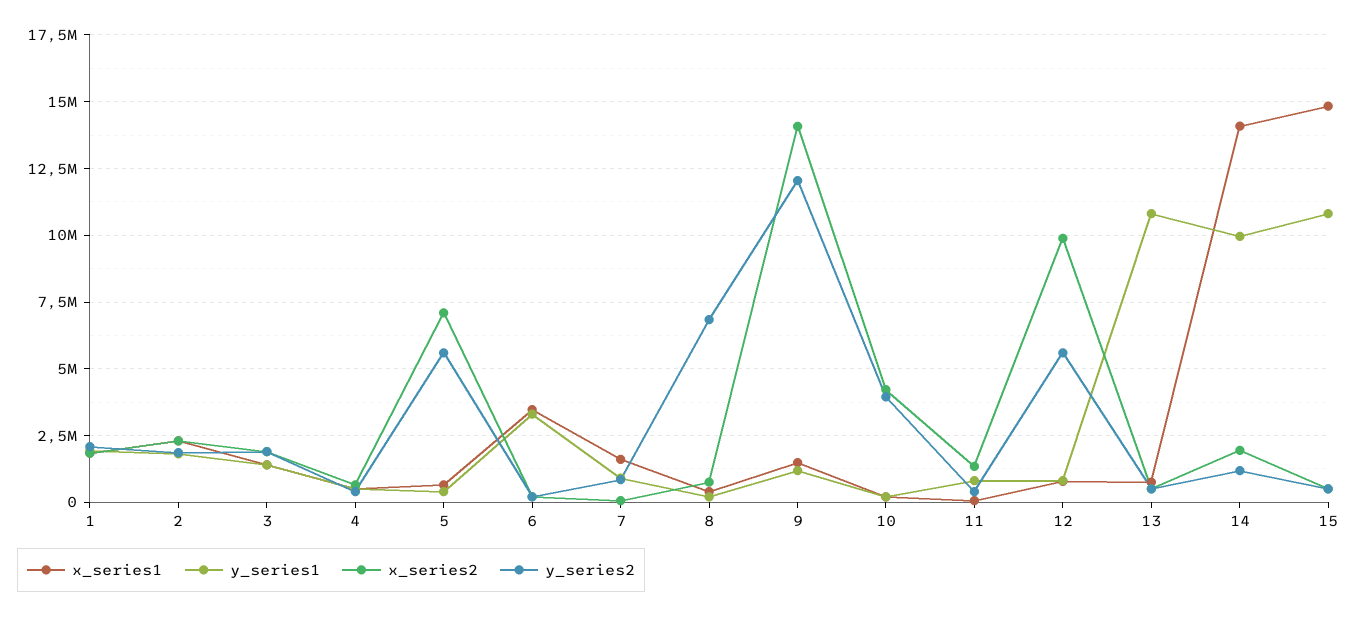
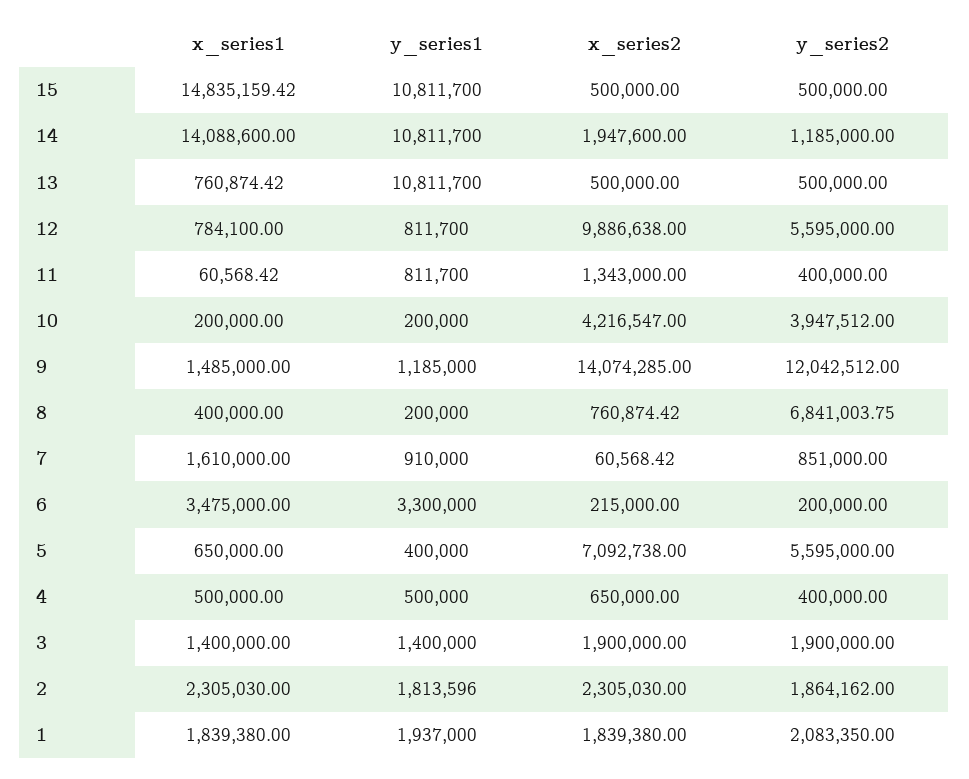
  {
    "x_series1": {
      "1": 1839380,
      "2": 2305030,
      "3": 1400000,
      "4": 500000,
      "5": 650000,
      "6": 3475000,
      "7": 1610000,
      "8": 400000,
      "9": 1485000,
      "10": 200000,
      "11": 60568.42,
      "12": 784100,
      "13": 760874.42,
      "14": 14088600,
      "15": 14835159.42
    },
    "y_series1": {
      "1": 1937000,
      "2": 1813596,
      "3": 1400000,
      "4": 500000,
      "5": 400000,
      "6": 3300000,
      "7": 910000,
      "8": 200000,
      "9": 1185000,
      "10": 200000,
      "11": 811700,
      "12": 811700,
      "13": 10811700,
-     "14": 10000000,
+     "14": 10811700,
      "15": 10811700
    },
    "x_series2": {
      "1": 1839380,
      "2": 2305030,
      "3": 1900000,
      "4": 650000,
      "5": 7092738,
      "6": 215000,
      "7": 60568.42,
      "8": 760874.42,
      "9": 14074285,
      "10": 4216547,
      "11": 1343000,
      "12": 9886638,
      "13": 500000,
      "14": 1947600,
      "15": 500000
    },
    "y_series2": {
      "1": 2083350,
      "2": 1864162,
      "3": 1900000,
      "4": 400000,
      "5": 5595000,
      "6": 200000,
      "7": 851000,
      "8": 6841003.75,
      "9": 12042512,
      "10": 3947512,
      "11": 400000,
      "12": 5595000,
      "13": 500000,
      "14": 1185000,
      "15": 500000
    }
  }

